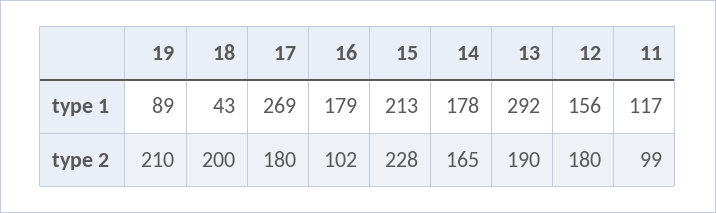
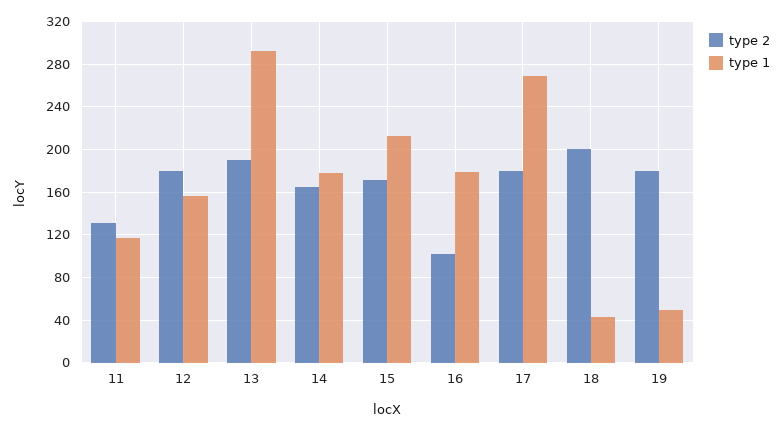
  {
    "type 1": {
-     "19": 89,
+     "19": 50,
      "18": 43,
      "17": 269,
      "16": 179,
      "15": 213,
      "14": 178,
      "13": 292,
      "12": 156,
      "11": 117
    },
    "type 2": {
-     "19": 210,
+     "19": 180,
      "18": 200,
      "17": 180,
      "16": 102,
-     "15": 228,
+     "15": 170,
      "14": 165,
      "13": 190,
      "12": 180,
-     "11": 99
+     "11": 130
    }
  }

